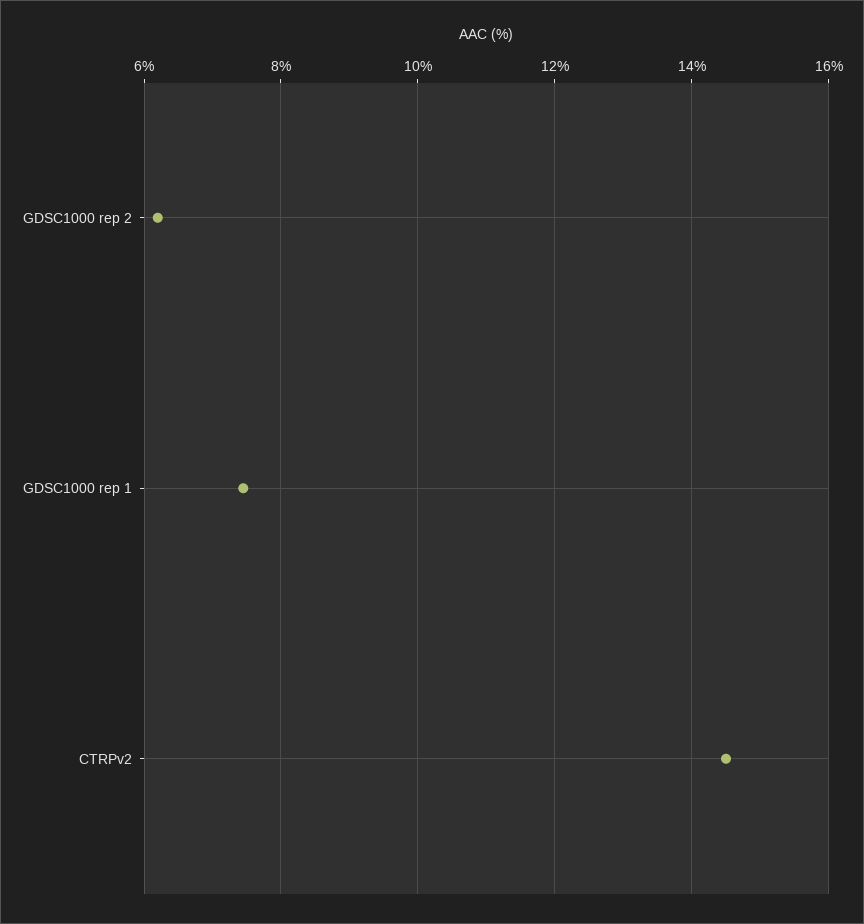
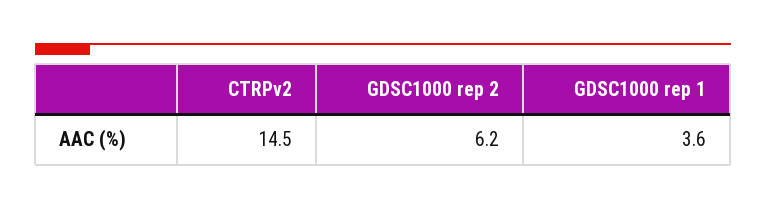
  {
    "GDSC1000 rep 2": 6.2,
-   "GDSC1000 rep 1": 7.4,
+   "GDSC1000 rep 1": 3.6,
    "CTRPv2": 14.5
  }

